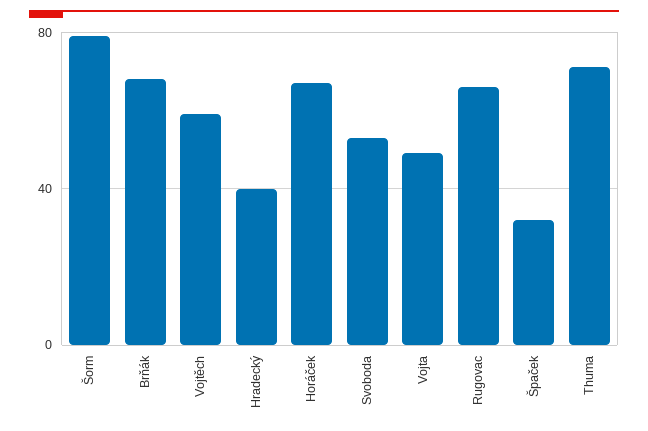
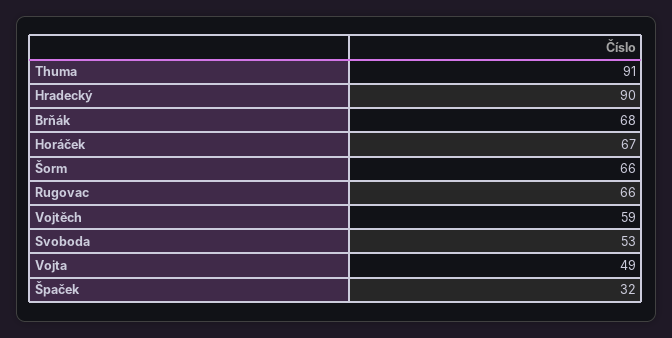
  {
-   "Šorm": 80,
+   "Šorm": 66,
    "Brňák": 68,
    "Vojtěch": 59,
-   "Hradecký": 40,
+   "Hradecký": 90,
    "Horáček": 67,
    "Svoboda": 53,
    "Vojta": 49,
    "Rugovac": 66,
    "Špaček": 32,
-   "Thuma": 70
+   "Thuma": 91
  }

